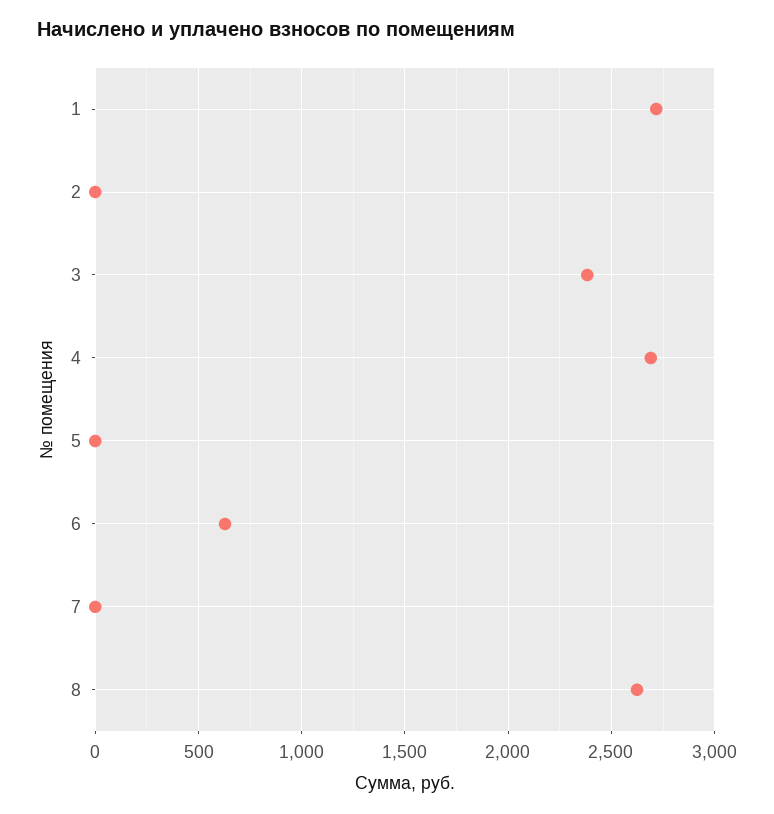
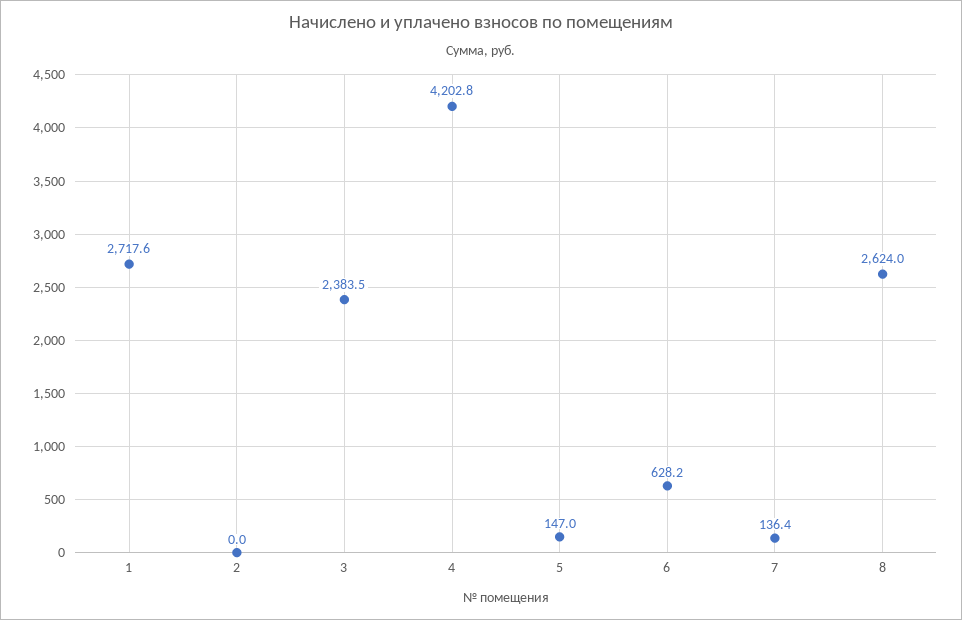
  {
    "1": 2717.6,
    "2": 0,
    "3": 2383.5,
-   "4": 2700,
+   "4": 4202.8,
-   "5": 0,
+   "5": 147,
    "6": 628.2,
-   "7": 0,
+   "7": 136.4,
    "8": 2624
  }

